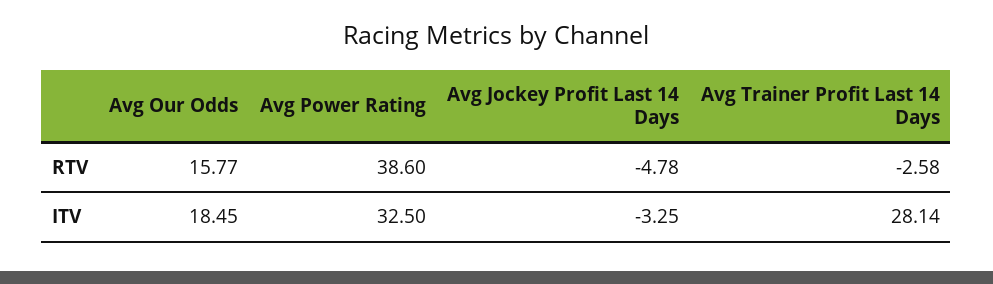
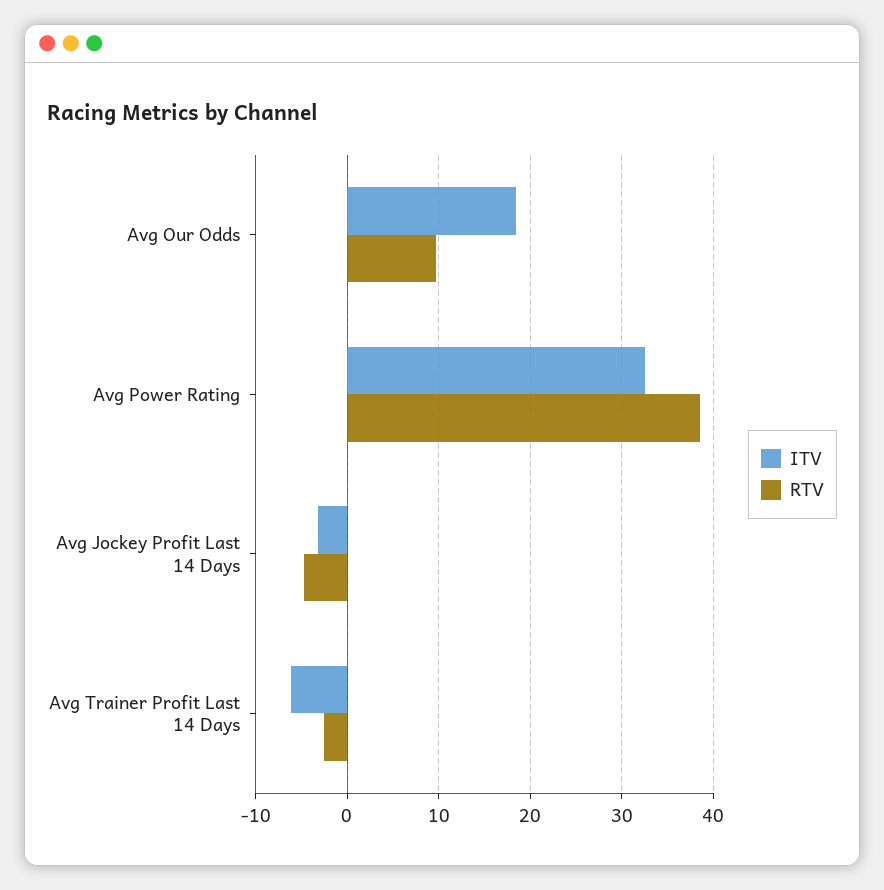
  {
    "RTV": {
-     "Avg Our Odds": 15.77,
+     "Avg Our Odds": 10,
      "Avg Power Rating": 38.6,
      "Avg Jockey Profit Last 14 Days": -4.78,
      "Avg Trainer Profit Last 14 Days": -2.58
    },
    "ITV": {
      "Avg Our Odds": 18.45,
      "Avg Power Rating": 32.5,
      "Avg Jockey Profit Last 14 Days": -3.25,
-     "Avg Trainer Profit Last 14 Days": 28.14
+     "Avg Trainer Profit Last 14 Days": -6
    }
  }

